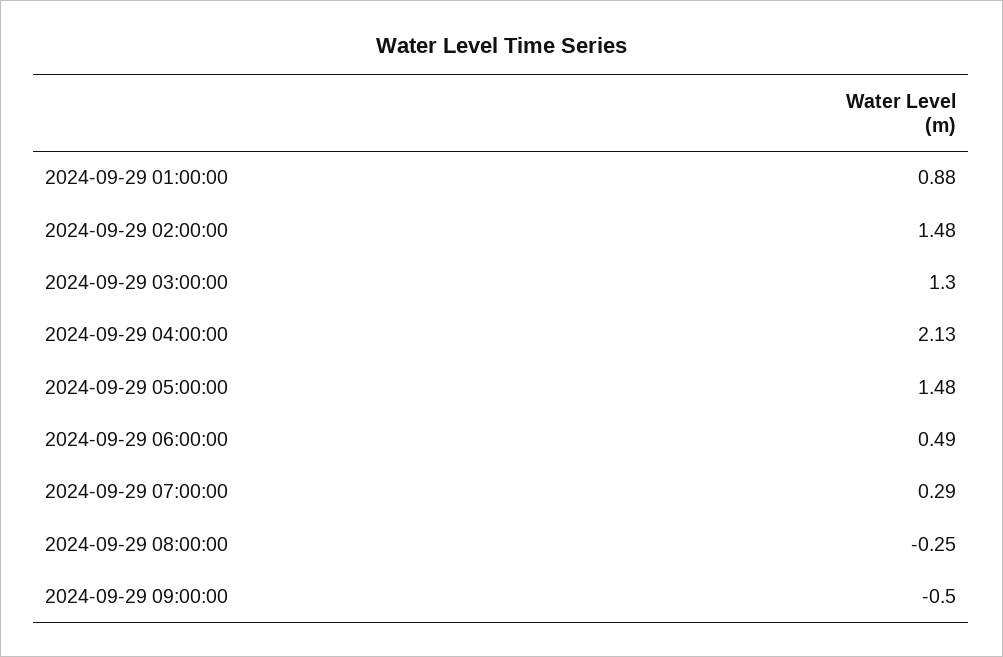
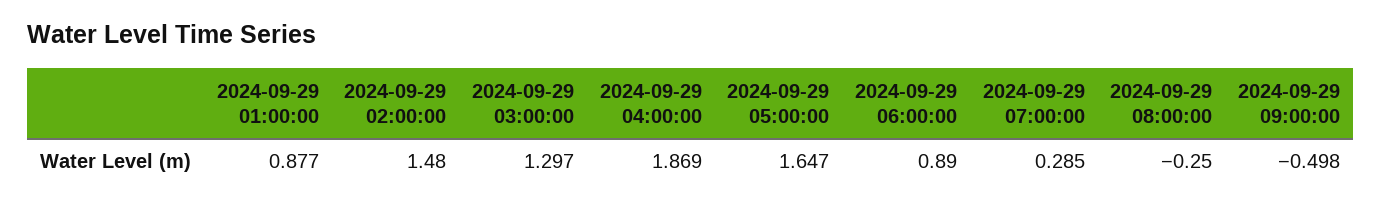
  {
    "2024-09-29 01:00:00": 0.877,
    "2024-09-29 02:00:00": 1.48,
    "2024-09-29 03:00:00": 1.297,
-   "2024-09-29 04:00:00": 2.13,
+   "2024-09-29 04:00:00": 1.869,
-   "2024-09-29 05:00:00": 1.48,
+   "2024-09-29 05:00:00": 1.647,
-   "2024-09-29 06:00:00": 0.49,
+   "2024-09-29 06:00:00": 0.89,
    "2024-09-29 07:00:00": 0.285,
    "2024-09-29 08:00:00": -0.25,
    "2024-09-29 09:00:00": -0.498
  }

